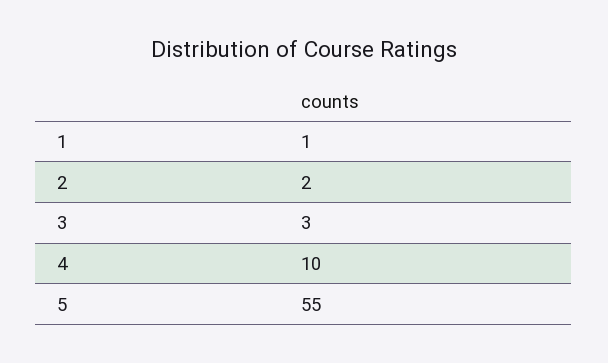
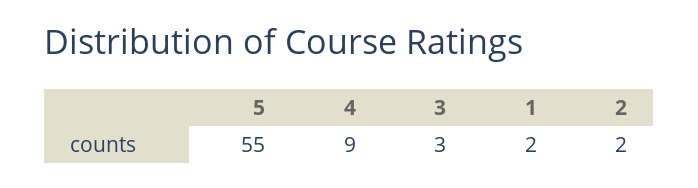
  {
-   "1": 1,
+   "1": 2,
    "2": 2,
    "3": 3,
-   "4": 10,
+   "4": 9,
    "5": 55
  }

